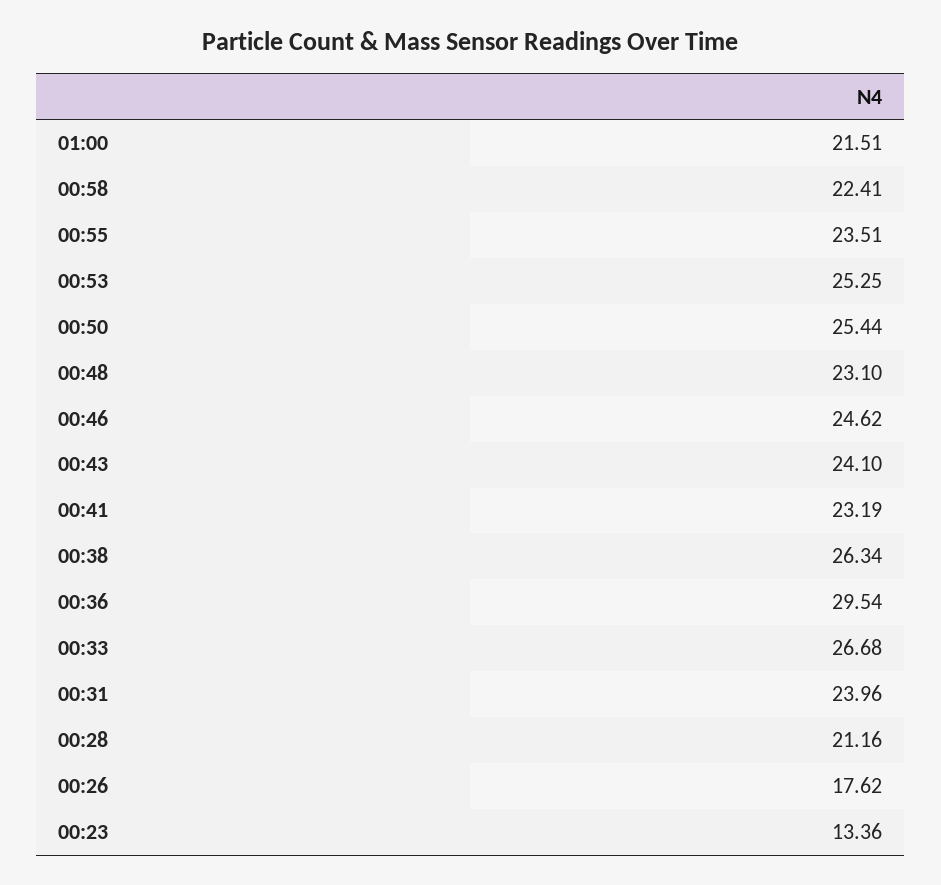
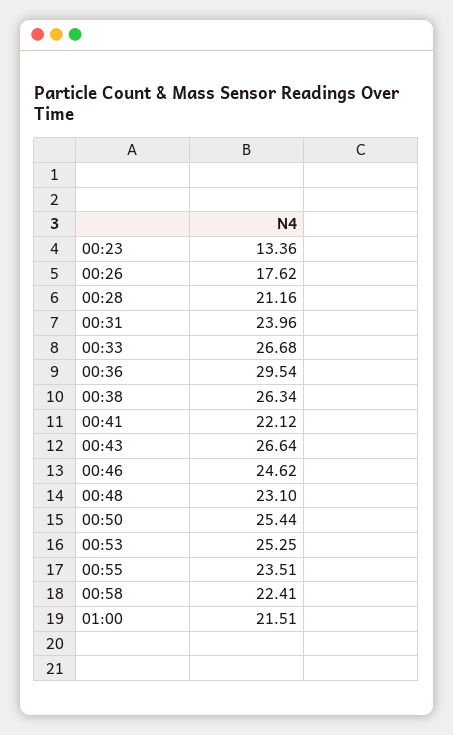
  {
    "01:00": 21.51,
    "00:58": 22.41,
    "00:55": 23.51,
    "00:53": 25.25,
    "00:50": 25.44,
    "00:48": 23.1,
    "00:46": 24.62,
-   "00:43": 24.1,
+   "00:43": 26.64,
-   "00:41": 23.19,
+   "00:41": 22.12,
    "00:38": 26.34,
    "00:36": 29.54,
    "00:33": 26.68,
    "00:31": 23.96,
    "00:28": 21.16,
    "00:26": 17.62,
    "00:23": 13.36
  }

